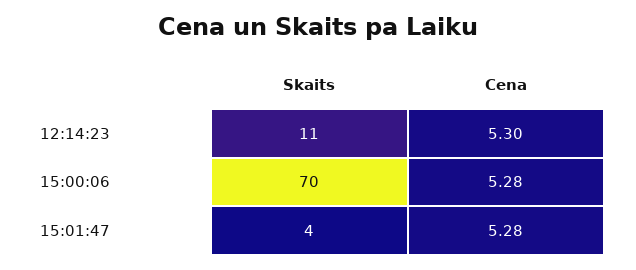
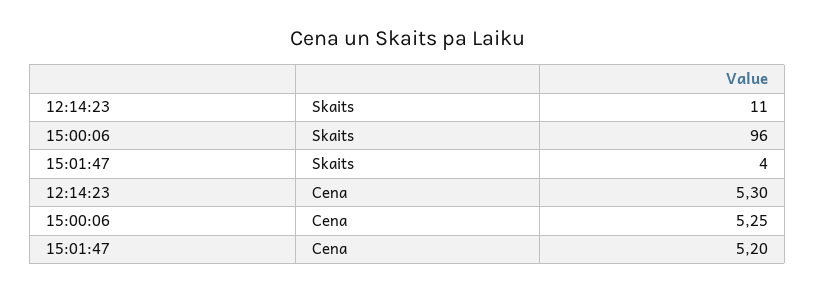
  {
    "Skaits": {
      "12:14:23": 11,
-     "15:00:06": 70,
+     "15:00:06": 96,
      "15:01:47": 4
    },
    "Cena": {
      "12:14:23": 5.3,
-     "15:00:06": 5.28,
+     "15:00:06": 5.25,
-     "15:01:47": 5.28
+     "15:01:47": 5.2
    }
  }

